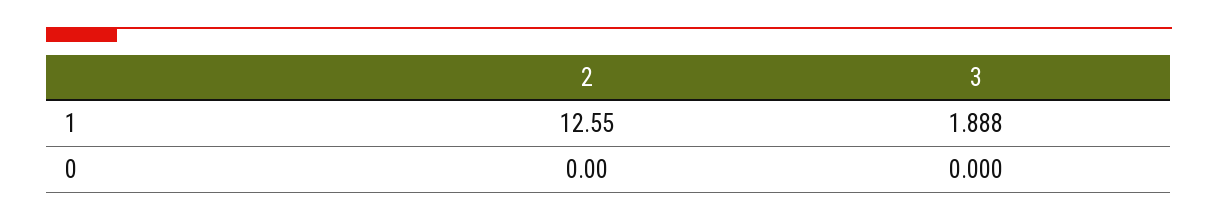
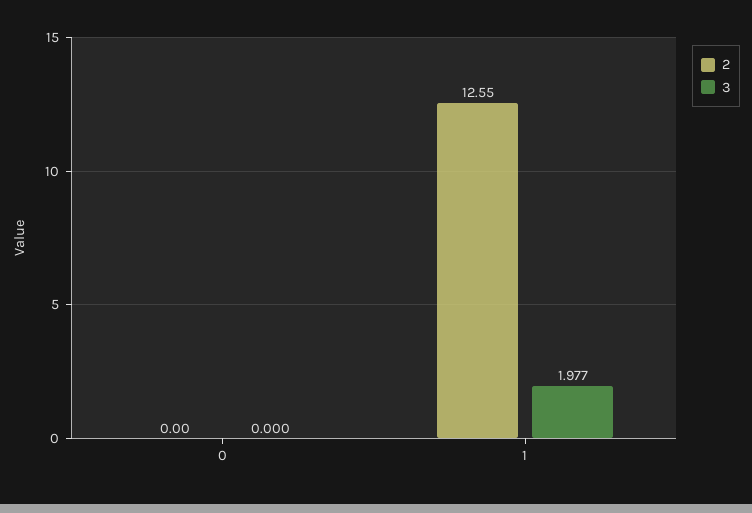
  {
    "2": {
      "1": 12.55,
      "0": 0
    },
    "3": {
-     "1": 1.888,
+     "1": 1.977,
      "0": 0
    }
  }

